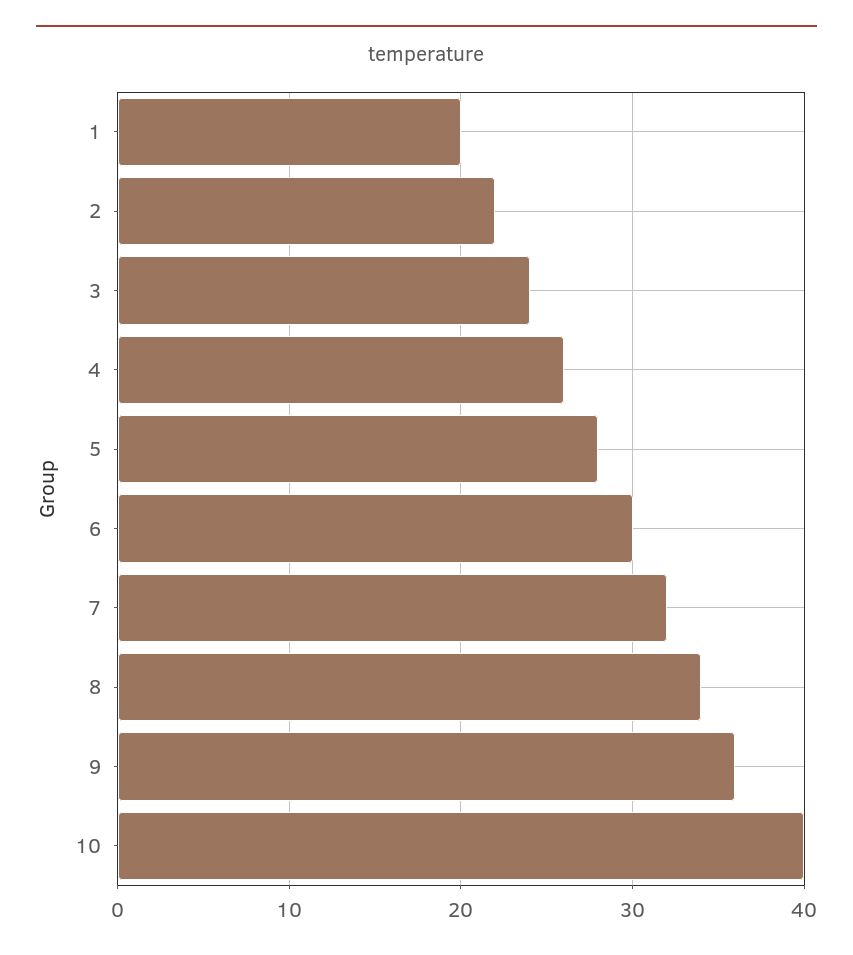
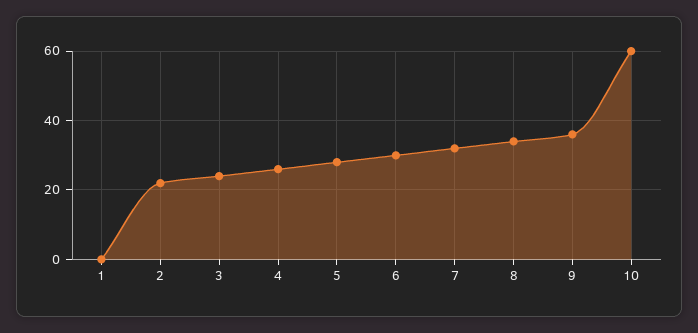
  {
-   "1": 20,
+   "1": 0,
    "2": 22,
    "3": 24,
    "4": 26,
    "5": 28,
    "6": 30,
    "7": 32,
    "8": 34,
    "9": 36,
-   "10": 40
+   "10": 60
  }

